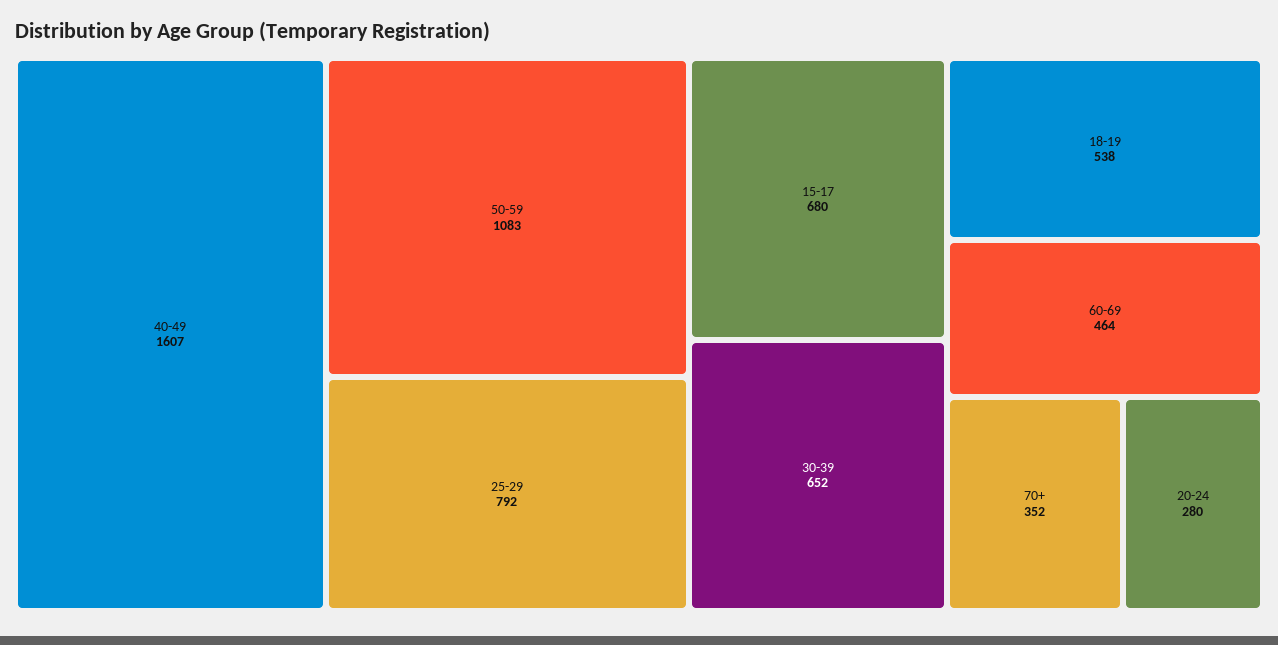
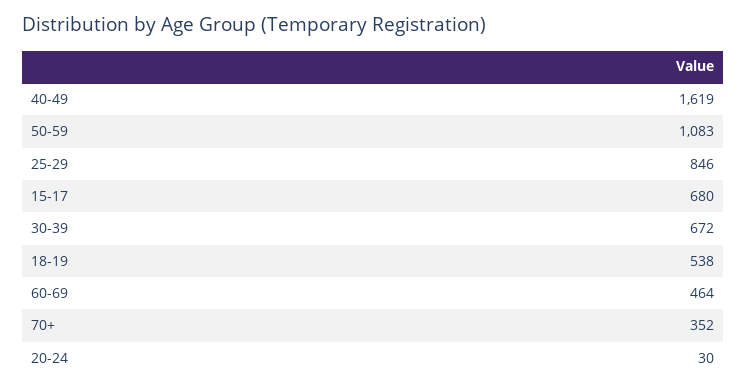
  {
-   "40-49": 1607,
+   "40-49": 1619,
    "50-59": 1083,
-   "25-29": 792,
+   "25-29": 846,
    "15-17": 680,
-   "30-39": 652,
+   "30-39": 672,
    "18-19": 538,
    "60-69": 464,
    "70+": 352,
-   "20-24": 280
+   "20-24": 30
  }

